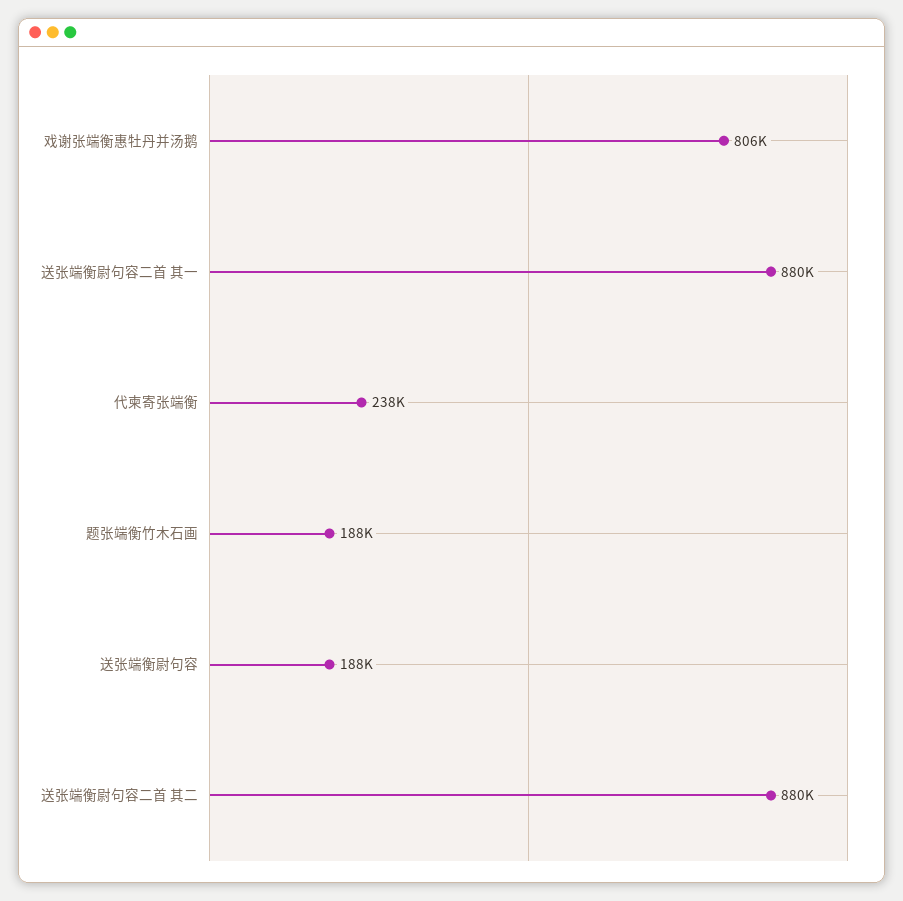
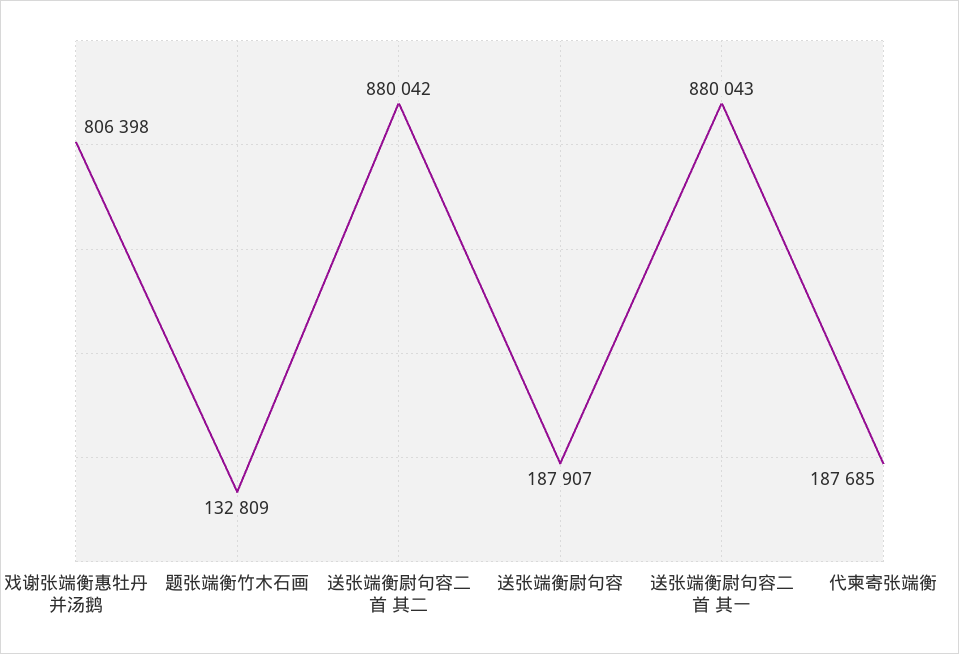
  {
    "戏谢张端衡惠牡丹并汤鹅": 806398,
    "送张端衡尉句容二首 其一": 880043,
-   "代柬寄张端衡": 238000,
+   "代柬寄张端衡": 187685,
-   "题张端衡竹木石画": 188000,
+   "题张端衡竹木石画": 132809,
    "送张端衡尉句容": 187907,
    "送张端衡尉句容二首 其二": 880042
  }

